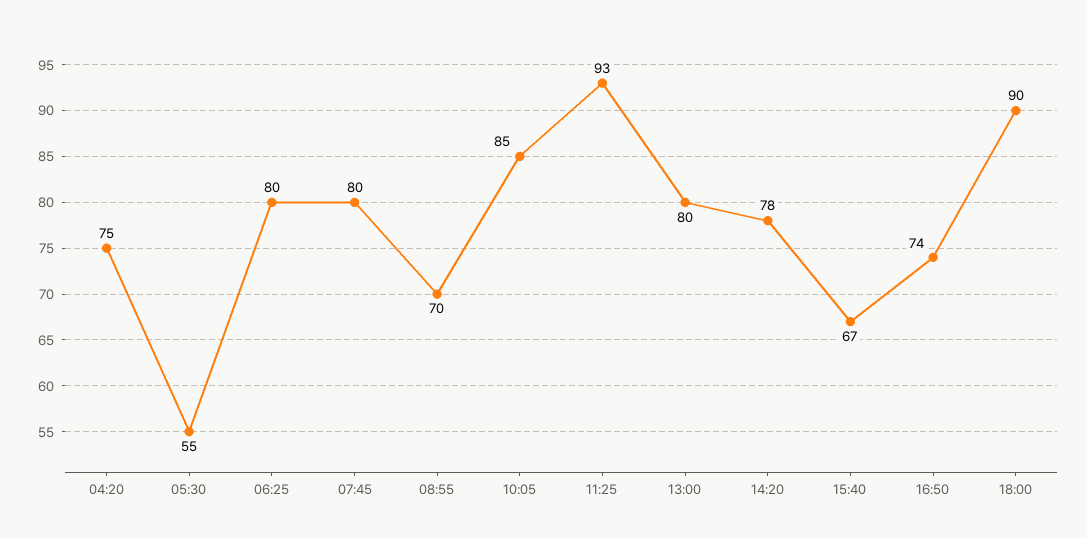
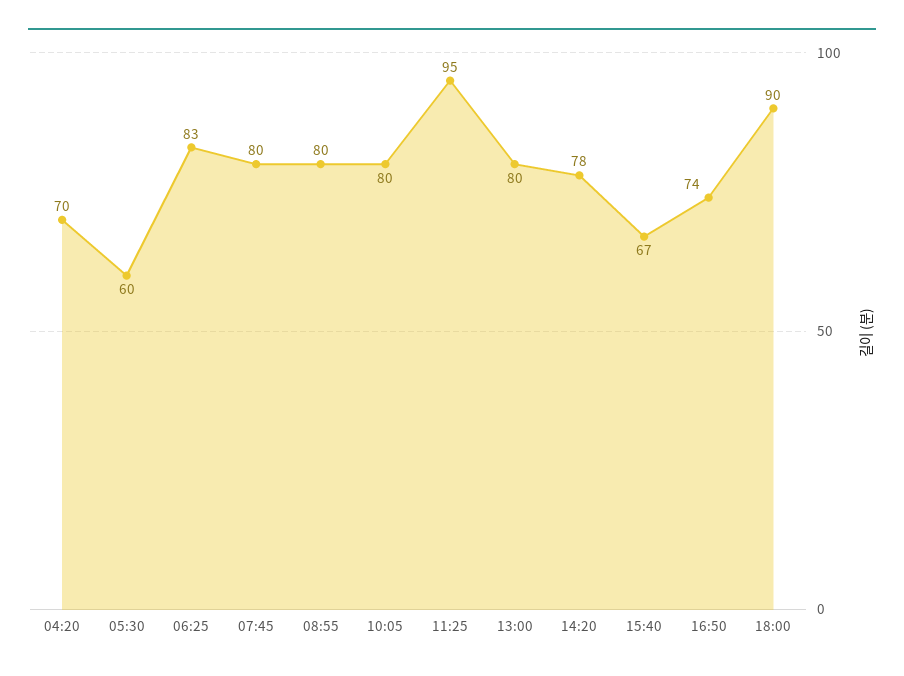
  {
-   "04:20": 75,
+   "04:20": 70,
-   "05:30": 55,
+   "05:30": 60,
-   "06:25": 80,
+   "06:25": 83,
    "07:45": 80,
-   "08:55": 70,
+   "08:55": 80,
-   "10:05": 85,
+   "10:05": 80,
-   "11:25": 93,
+   "11:25": 95,
    "13:00": 80,
    "14:20": 78,
    "15:40": 67,
    "16:50": 74,
    "18:00": 90
  }

